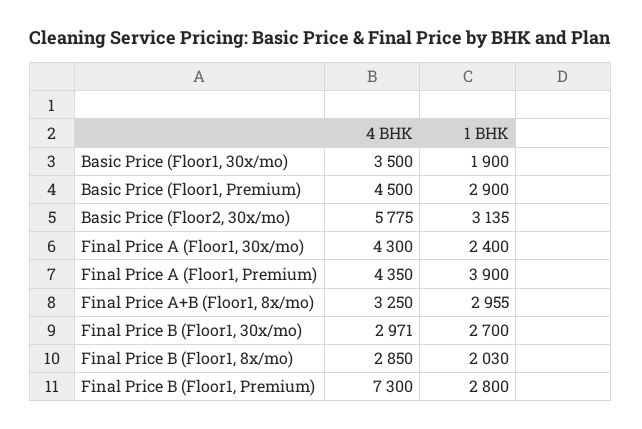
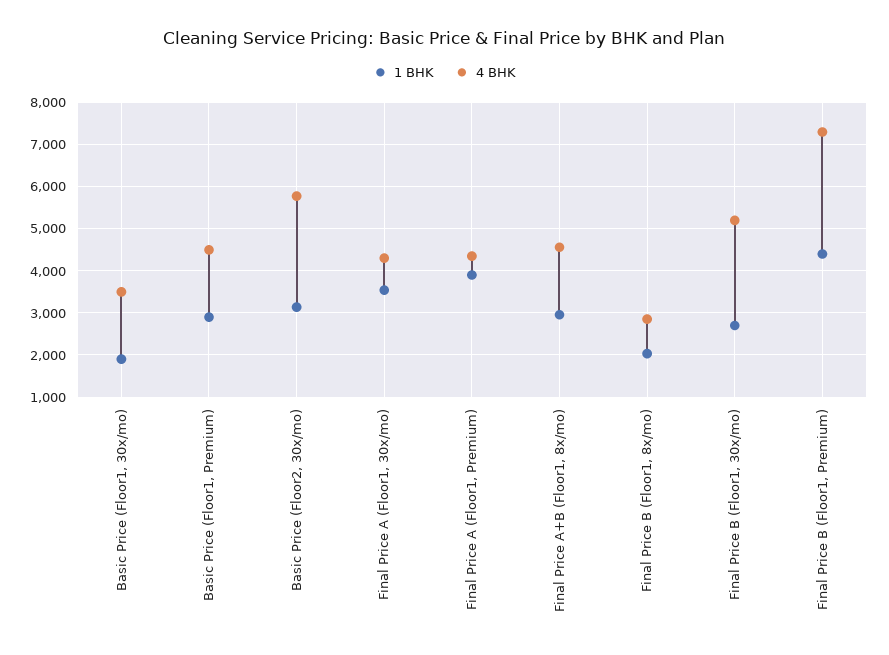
  {
    "4 BHK": {
      "Basic Price (Floor1, 30x/mo)": 3500,
      "Basic Price (Floor1, Premium)": 4500,
      "Basic Price (Floor2, 30x/mo)": 5775,
      "Final Price A (Floor1, 30x/mo)": 4300,
      "Final Price A (Floor1, Premium)": 4350,
-     "Final Price A+B (Floor1, 8x/mo)": 3250,
+     "Final Price A+B (Floor1, 8x/mo)": 4600,
-     "Final Price B (Floor1, 30x/mo)": 2971,
+     "Final Price B (Floor1, 30x/mo)": 5200,
      "Final Price B (Floor1, 8x/mo)": 2850,
      "Final Price B (Floor1, Premium)": 7300
    },
    "1 BHK": {
      "Basic Price (Floor1, 30x/mo)": 1900,
      "Basic Price (Floor1, Premium)": 2900,
      "Basic Price (Floor2, 30x/mo)": 3135,
-     "Final Price A (Floor1, 30x/mo)": 2400,
+     "Final Price A (Floor1, 30x/mo)": 3600,
      "Final Price A (Floor1, Premium)": 3900,
      "Final Price A+B (Floor1, 8x/mo)": 2955,
      "Final Price B (Floor1, 30x/mo)": 2700,
      "Final Price B (Floor1, 8x/mo)": 2030,
-     "Final Price B (Floor1, Premium)": 2800
+     "Final Price B (Floor1, Premium)": 4400
    }
  }

